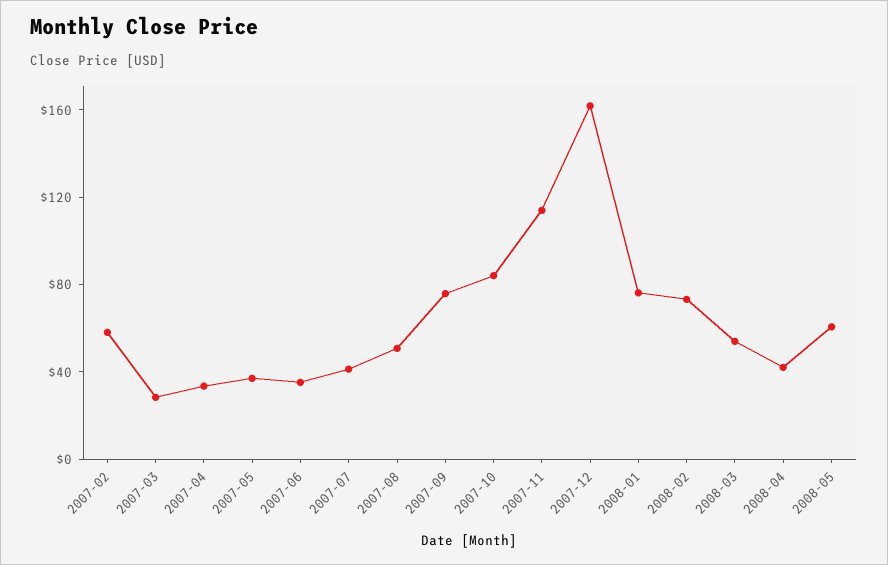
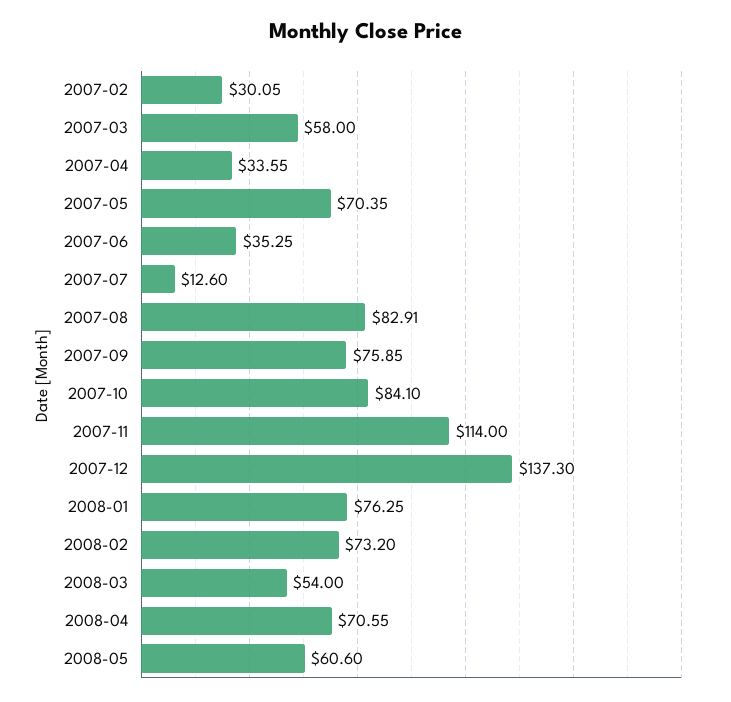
  {
-   "2007-02": 60,
+   "2007-02": 30.05,
-   "2007-03": 30,
+   "2007-03": 58,
    "2007-04": 33.55,
-   "2007-05": 40,
+   "2007-05": 70.35,
    "2007-06": 35.25,
-   "2007-07": 40,
+   "2007-07": 12.6,
-   "2007-08": 50,
+   "2007-08": 82.91,
    "2007-09": 75.85,
    "2007-10": 84.1,
    "2007-11": 114,
-   "2007-12": 160,
+   "2007-12": 137.3,
    "2008-01": 76.25,
    "2008-02": 73.2,
    "2008-03": 54,
-   "2008-04": 40,
+   "2008-04": 70.55,
    "2008-05": 60.6
  }

